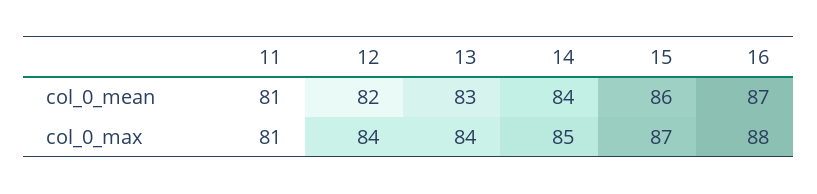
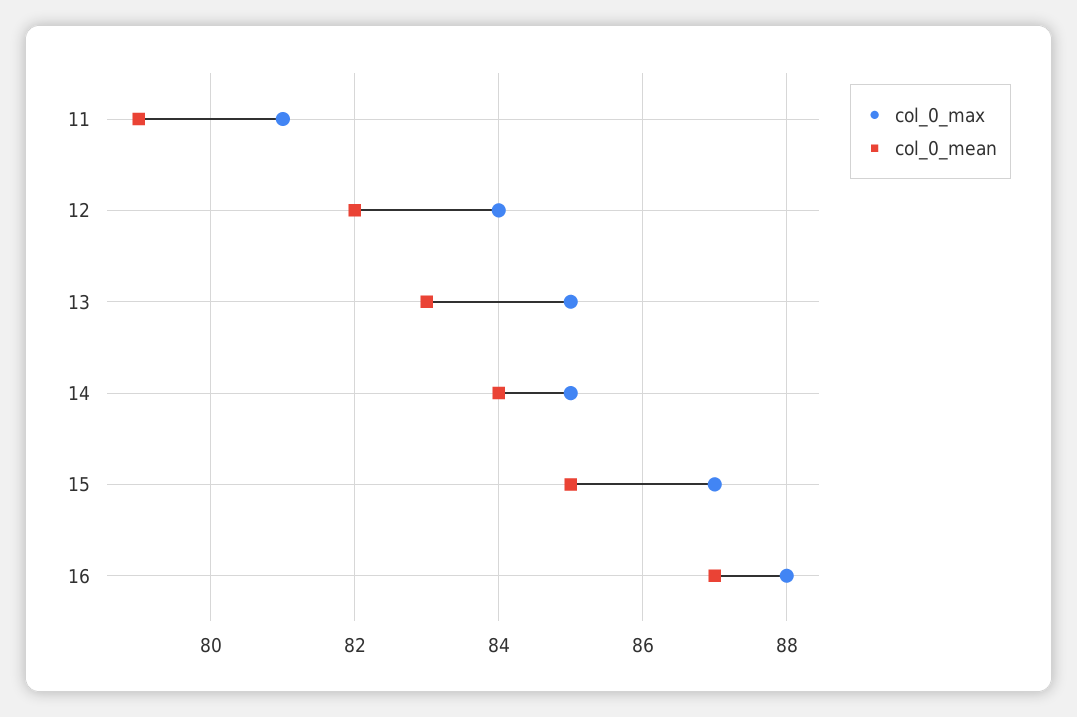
  {
    "col_0_mean": {
-     "11": 81,
+     "11": 79,
      "12": 82,
      "13": 83,
      "14": 84,
-     "15": 86,
+     "15": 85,
      "16": 87
    },
    "col_0_max": {
      "11": 81,
      "12": 84,
-     "13": 84,
+     "13": 85,
      "14": 85,
      "15": 87,
      "16": 88
    }
  }

